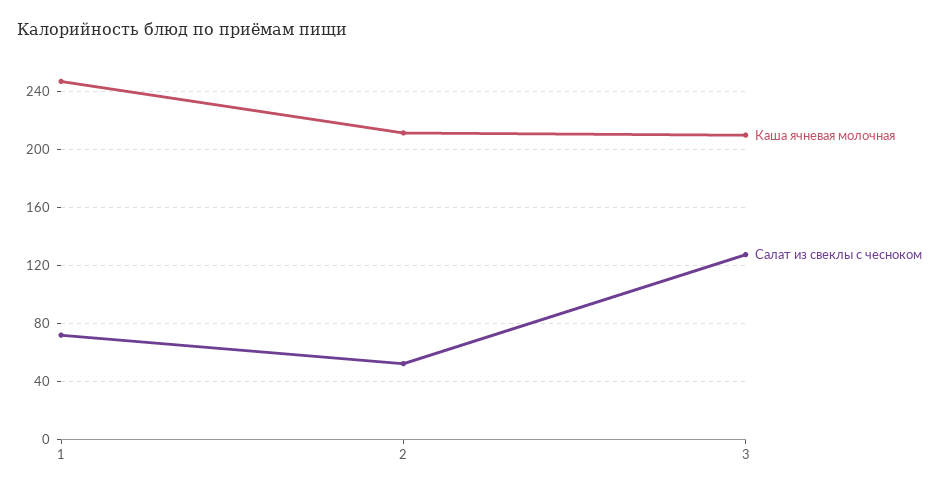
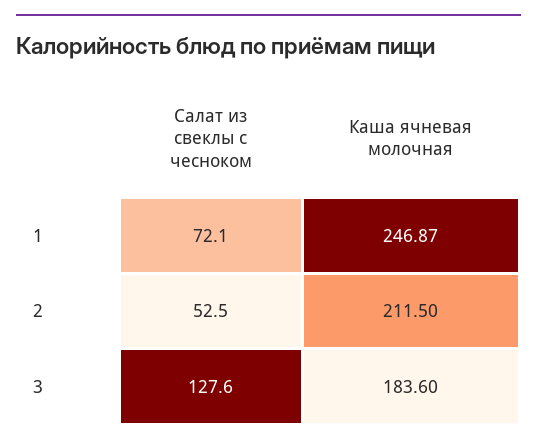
  {
    "Каша ячневая молочная": {
      "1": 246.87,
      "2": 211.5,
-     "3": 210
+     "3": 183.6
    },
    "Салат из свеклы с чесноком": {
      "1": 72.1,
      "2": 52.5,
      "3": 127.6
    }
  }

